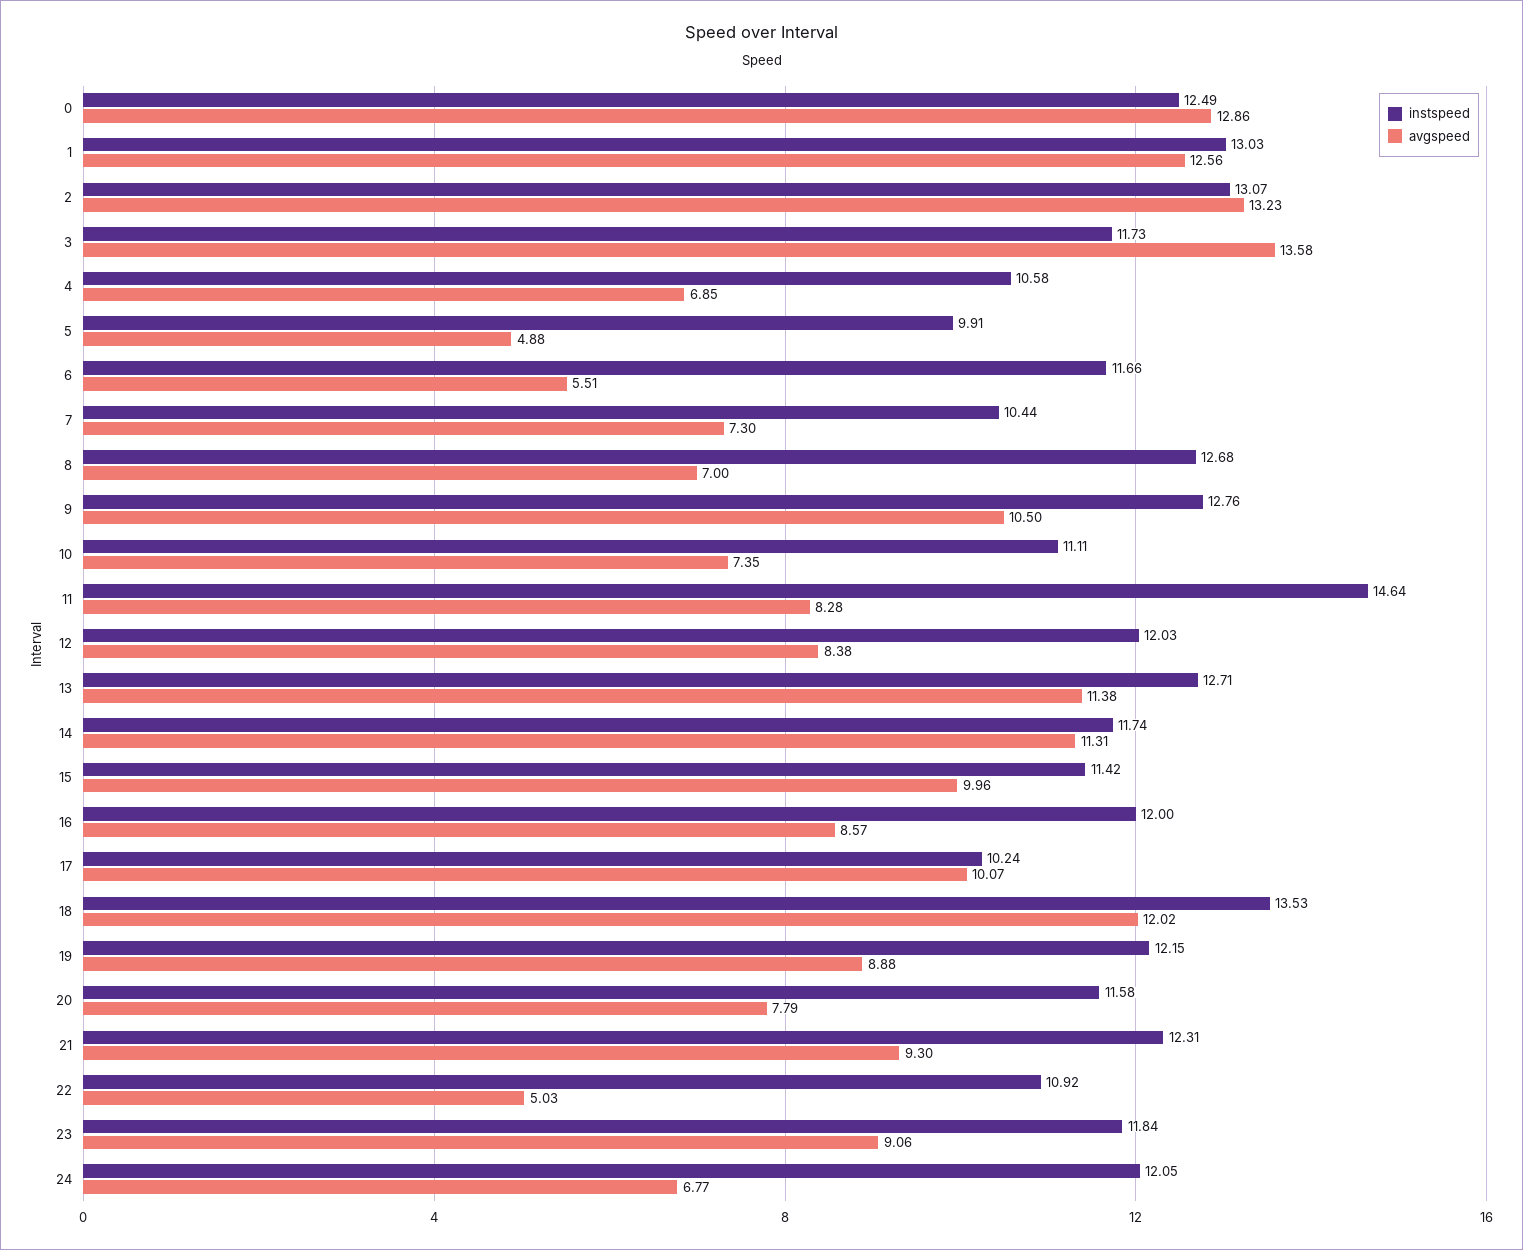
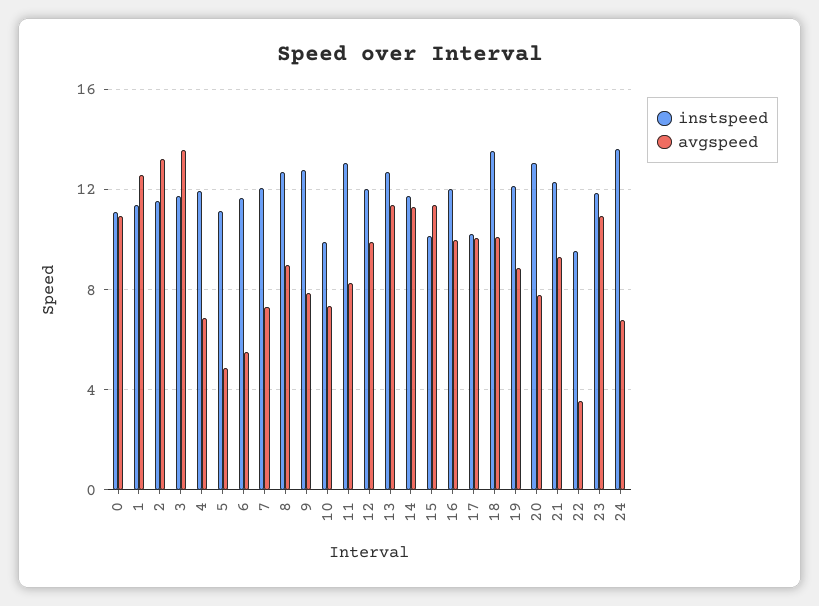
  {
    "instspeed": {
-     "0": 12.49,
+     "0": 11,
-     "1": 13.03,
+     "1": 11.5,
-     "2": 13.07,
+     "2": 11.5,
      "3": 11.73,
-     "4": 10.58,
+     "4": 12,
-     "5": 9.91,
+     "5": 11,
      "6": 11.66,
-     "7": 10.44,
+     "7": 12,
      "8": 12.68,
      "9": 12.76,
-     "10": 11.11,
+     "10": 10,
-     "11": 14.64,
+     "11": 13,
      "12": 12.03,
      "13": 12.71,
      "14": 11.74,
-     "15": 11.42,
+     "15": 10,
      "16": 12,
      "17": 10.24,
      "18": 13.53,
      "19": 12.15,
-     "20": 11.58,
+     "20": 13,
      "21": 12.31,
-     "22": 10.92,
+     "22": 9.5,
      "23": 11.84,
-     "24": 12.05
+     "24": 13.5
    },
    "avgspeed": {
-     "0": 12.86,
+     "0": 11,
      "1": 12.56,
      "2": 13.23,
      "3": 13.58,
      "4": 6.85,
      "5": 4.88,
      "6": 5.51,
      "7": 7.3,
-     "8": 7,
+     "8": 9,
-     "9": 10.5,
+     "9": 8,
      "10": 7.35,
      "11": 8.28,
-     "12": 8.38,
+     "12": 10,
      "13": 11.38,
      "14": 11.31,
-     "15": 9.96,
+     "15": 11.5,
-     "16": 8.57,
+     "16": 10,
      "17": 10.07,
-     "18": 12.02,
+     "18": 10,
      "19": 8.88,
      "20": 7.79,
      "21": 9.3,
-     "22": 5.03,
+     "22": 3.5,
-     "23": 9.06,
+     "23": 11,
      "24": 6.77
    }
  }

